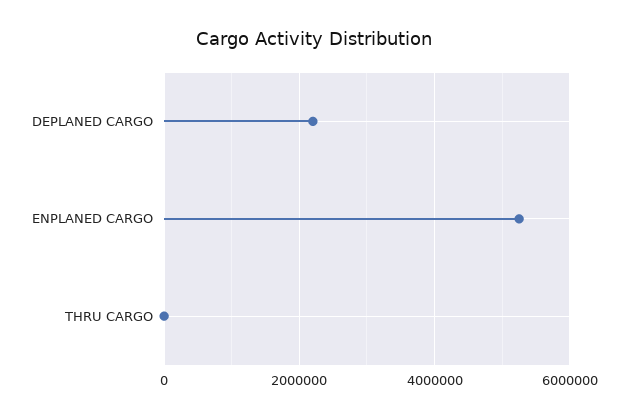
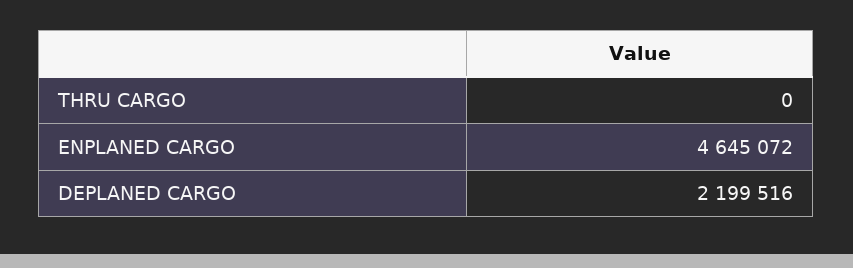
  {
    "DEPLANED CARGO": 2199516,
-   "ENPLANED CARGO": 5200000,
+   "ENPLANED CARGO": 4645072,
    "THRU CARGO": 0
  }

